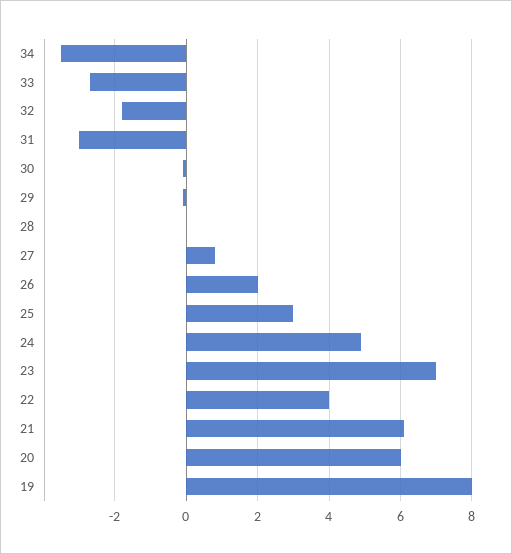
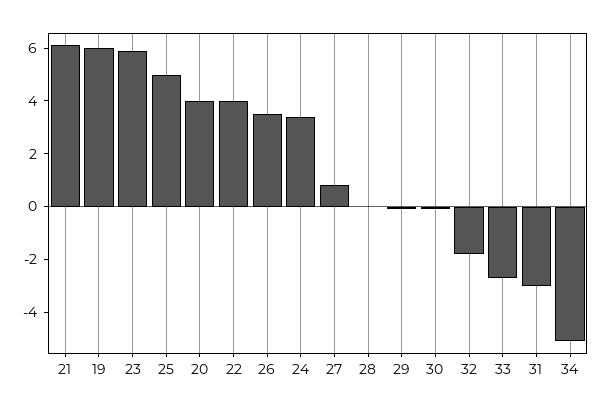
  {
-   "34": -3.5,
+   "34": -5,
    "33": -2.5,
    "32": -2,
    "31": -3,
    "30": 0,
    "29": 0,
    "28": 0,
    "27": 1,
-   "26": 2,
+   "26": 3.5,
-   "25": 3,
+   "25": 5,
-   "24": 5,
+   "24": 3.5,
-   "23": 7,
+   "23": 6,
    "22": 4,
    "21": 6,
-   "20": 6,
+   "20": 4,
-   "19": 8
+   "19": 6
  }

